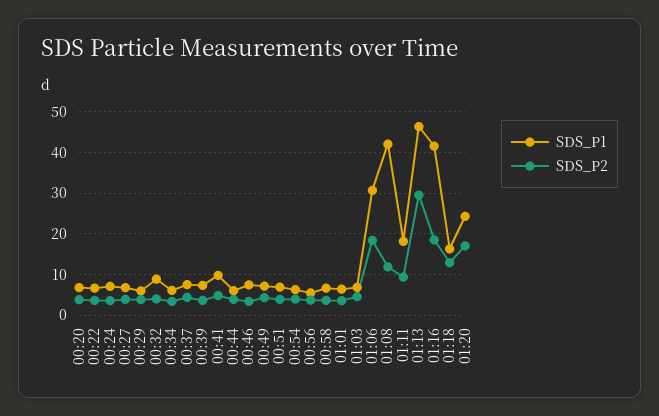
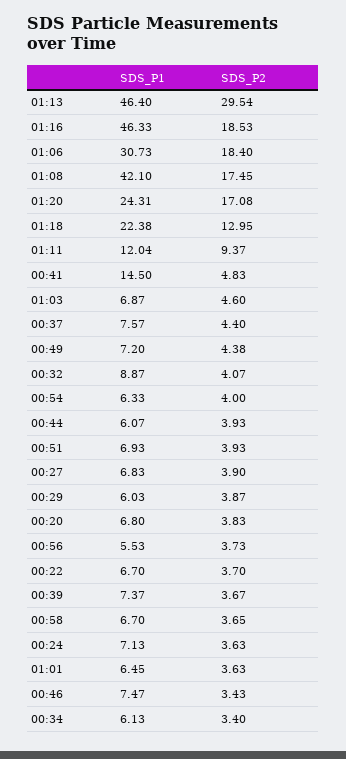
  {
    "SDS_P1": {
      "00:20": 6.8,
      "00:22": 6.7,
      "00:24": 7.13,
      "00:27": 6.83,
      "00:29": 6.03,
      "00:32": 8.87,
      "00:34": 6.13,
      "00:37": 7.57,
      "00:39": 7.37,
-     "00:41": 10,
+     "00:41": 14.5,
      "00:44": 6.07,
      "00:46": 7.47,
      "00:49": 7.2,
      "00:51": 6.93,
      "00:54": 6.33,
      "00:56": 5.53,
      "00:58": 6.7,
      "01:01": 6.45,
      "01:03": 6.87,
      "01:06": 30.73,
      "01:08": 42.1,
-     "01:11": 18,
+     "01:11": 12.04,
      "01:13": 46.4,
-     "01:16": 42,
+     "01:16": 46.33,
-     "01:18": 16,
+     "01:18": 22.38,
      "01:20": 24.31
    },
    "SDS_P2": {
      "00:20": 3.83,
      "00:22": 3.7,
      "00:24": 3.63,
      "00:27": 3.9,
      "00:29": 3.87,
      "00:32": 4.07,
      "00:34": 3.4,
      "00:37": 4.4,
      "00:39": 3.67,
      "00:41": 4.83,
      "00:44": 3.93,
      "00:46": 3.43,
      "00:49": 4.38,
      "00:51": 3.93,
      "00:54": 4,
      "00:56": 3.73,
      "00:58": 3.65,
      "01:01": 3.63,
      "01:03": 4.6,
      "01:06": 18.4,
-     "01:08": 12,
+     "01:08": 17.45,
      "01:11": 9.37,
      "01:13": 29.54,
      "01:16": 18.53,
      "01:18": 12.95,
      "01:20": 17.08
    }
  }

